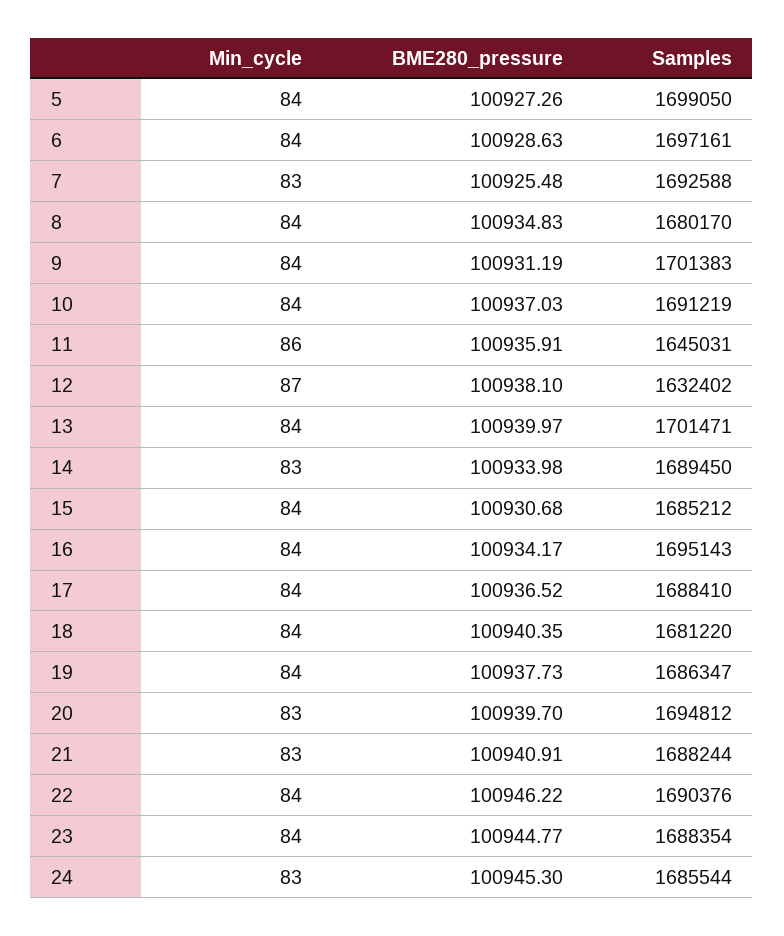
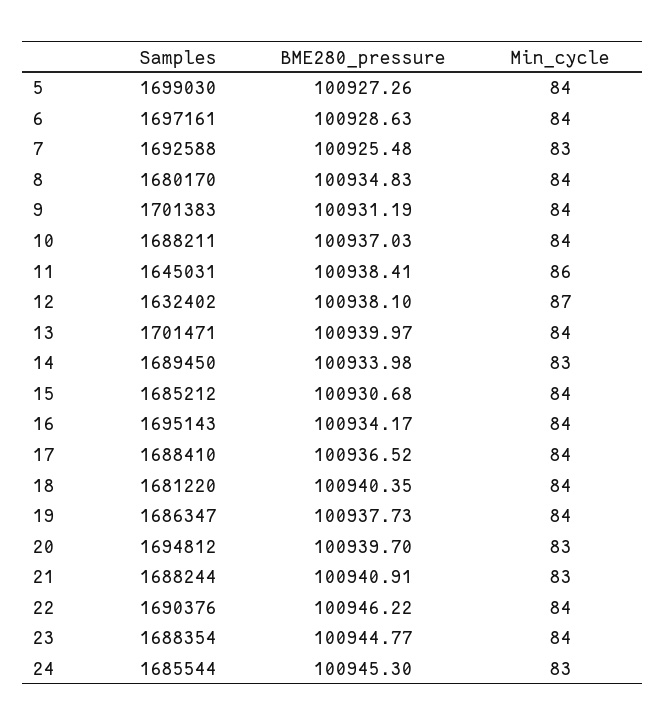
  {
    "Min_cycle": {
      "5": 84,
      "6": 84,
      "7": 83,
      "8": 84,
      "9": 84,
      "10": 84,
      "11": 86,
      "12": 87,
      "13": 84,
      "14": 83,
      "15": 84,
      "16": 84,
      "17": 84,
      "18": 84,
      "19": 84,
      "20": 83,
      "21": 83,
      "22": 84,
      "23": 84,
      "24": 83
    },
    "BME280_pressure": {
      "5": 100927.26,
      "6": 100928.63,
      "7": 100925.48,
      "8": 100934.83,
      "9": 100931.19,
      "10": 100937.03,
-     "11": 100935.91,
+     "11": 100938.41,
      "12": 100938.1,
      "13": 100939.97,
      "14": 100933.98,
      "15": 100930.68,
      "16": 100934.17,
      "17": 100936.52,
      "18": 100940.35,
      "19": 100937.73,
      "20": 100939.7,
      "21": 100940.91,
      "22": 100946.22,
      "23": 100944.77,
      "24": 100945.3
    },
    "Samples": {
-     "5": 1699050,
+     "5": 1699030,
      "6": 1697161,
      "7": 1692588,
      "8": 1680170,
      "9": 1701383,
-     "10": 1691219,
+     "10": 1688211,
      "11": 1645031,
      "12": 1632402,
      "13": 1701471,
      "14": 1689450,
      "15": 1685212,
      "16": 1695143,
      "17": 1688410,
      "18": 1681220,
      "19": 1686347,
      "20": 1694812,
      "21": 1688244,
      "22": 1690376,
      "23": 1688354,
      "24": 1685544
    }
  }

